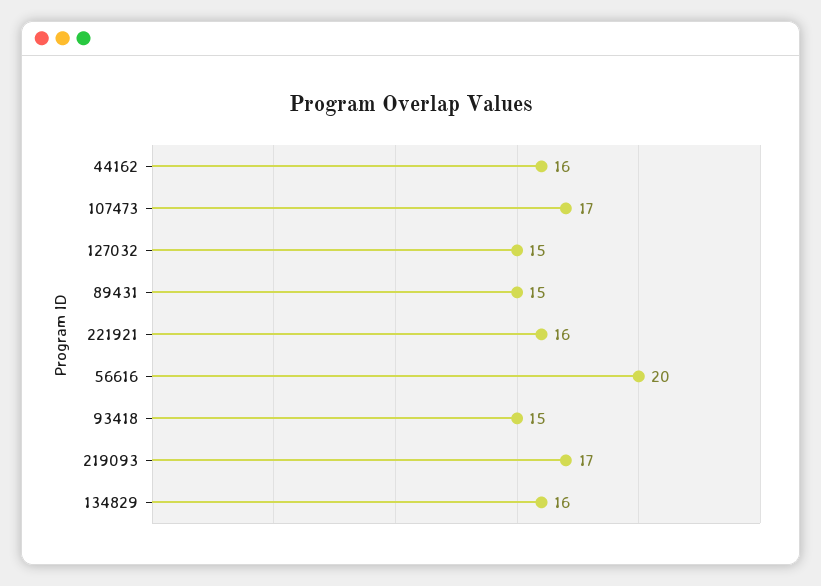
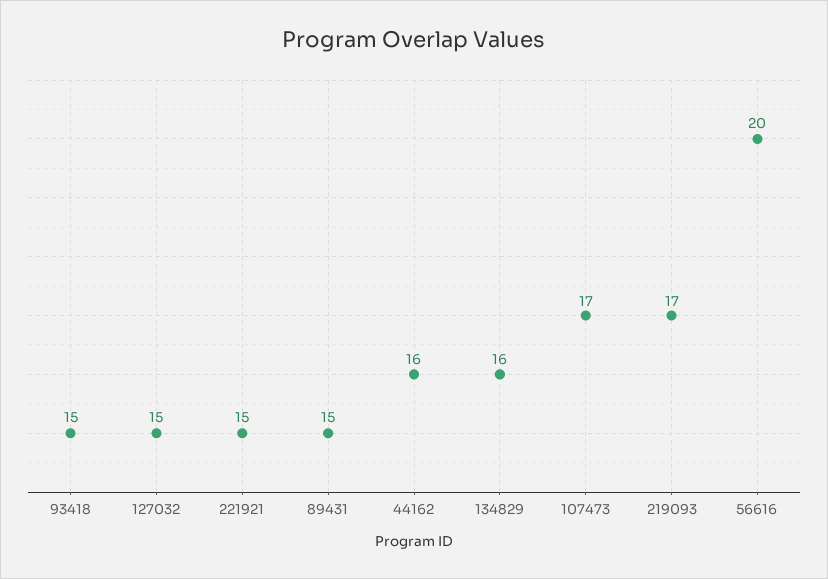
  {
    "44162": 16,
    "107473": 17,
    "127032": 15,
    "89431": 15,
-   "221921": 16,
+   "221921": 15,
    "56616": 20,
    "93418": 15,
    "219093": 17,
    "134829": 16
  }

